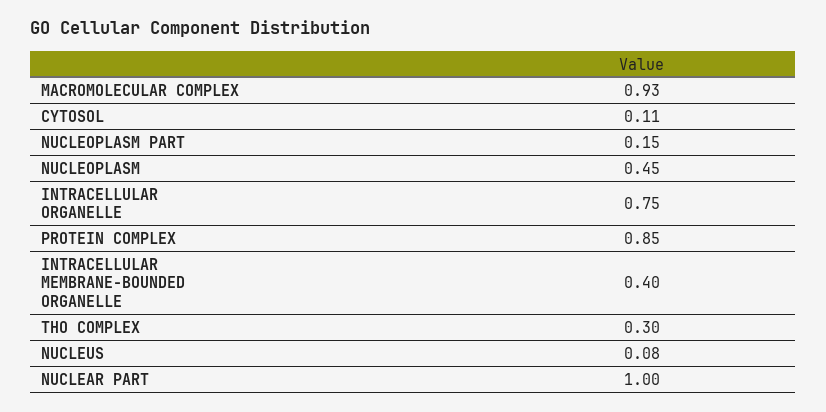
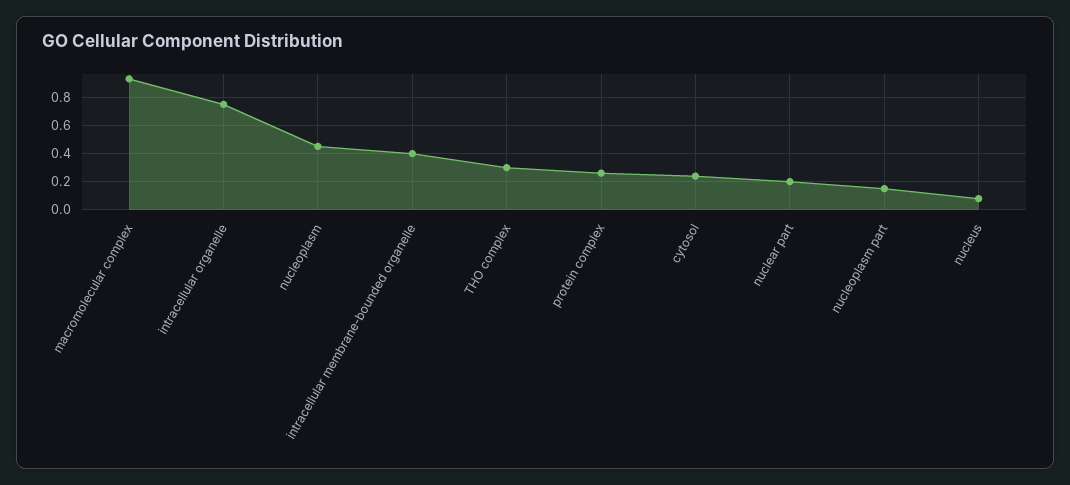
  {
    "MACROMOLECULAR COMPLEX": 0.93,
-   "CYTOSOL": 0.11,
+   "CYTOSOL": 0.25,
    "NUCLEOPLASM PART": 0.15,
    "NUCLEOPLASM": 0.45,
    "INTRACELLULAR ORGANELLE": 0.75,
-   "PROTEIN COMPLEX": 0.85,
+   "PROTEIN COMPLEX": 0.25,
    "INTRACELLULAR MEMBRANE-BOUNDED ORGANELLE": 0.4,
    "THO COMPLEX": 0.3,
    "NUCLEUS": 0.08,
-   "NUCLEAR PART": 1
+   "NUCLEAR PART": 0.2
  }

